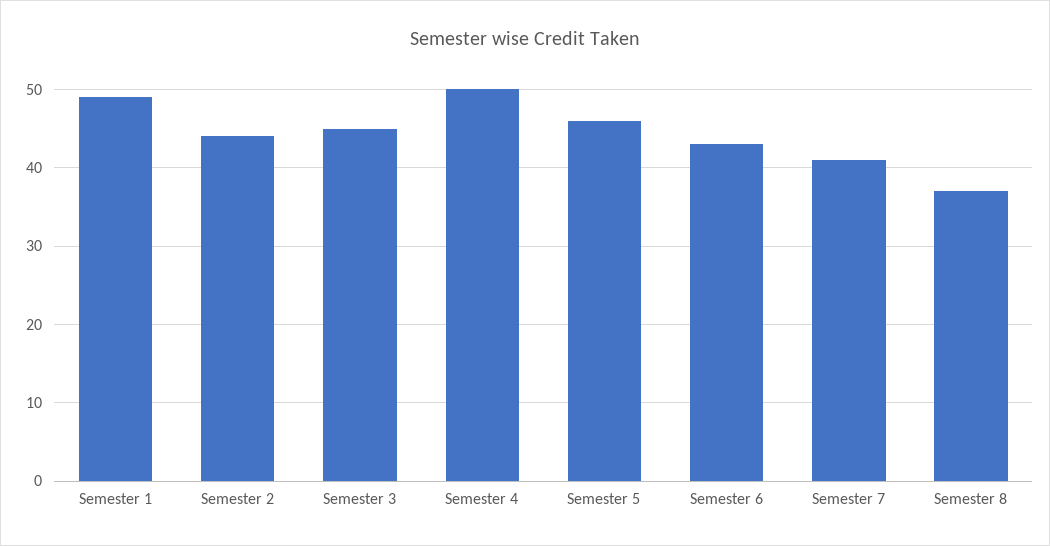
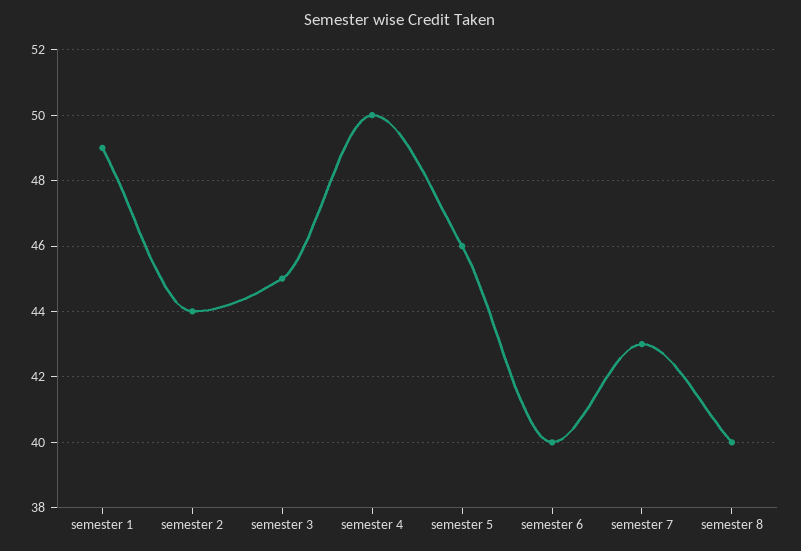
  {
    "Semester 1": 49,
    "Semester 2": 44,
    "Semester 3": 45,
    "Semester 4": 50,
    "Semester 5": 46,
-   "Semester 6": 43,
+   "Semester 6": 40,
-   "Semester 7": 41,
+   "Semester 7": 43,
-   "Semester 8": 37
+   "Semester 8": 40
  }

